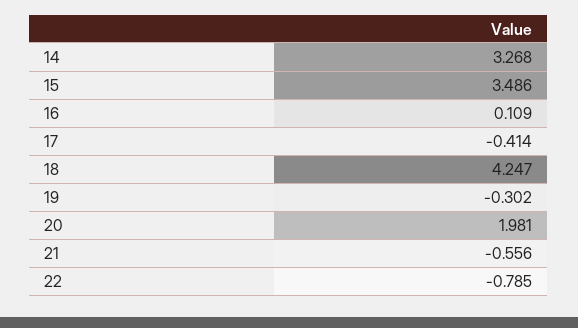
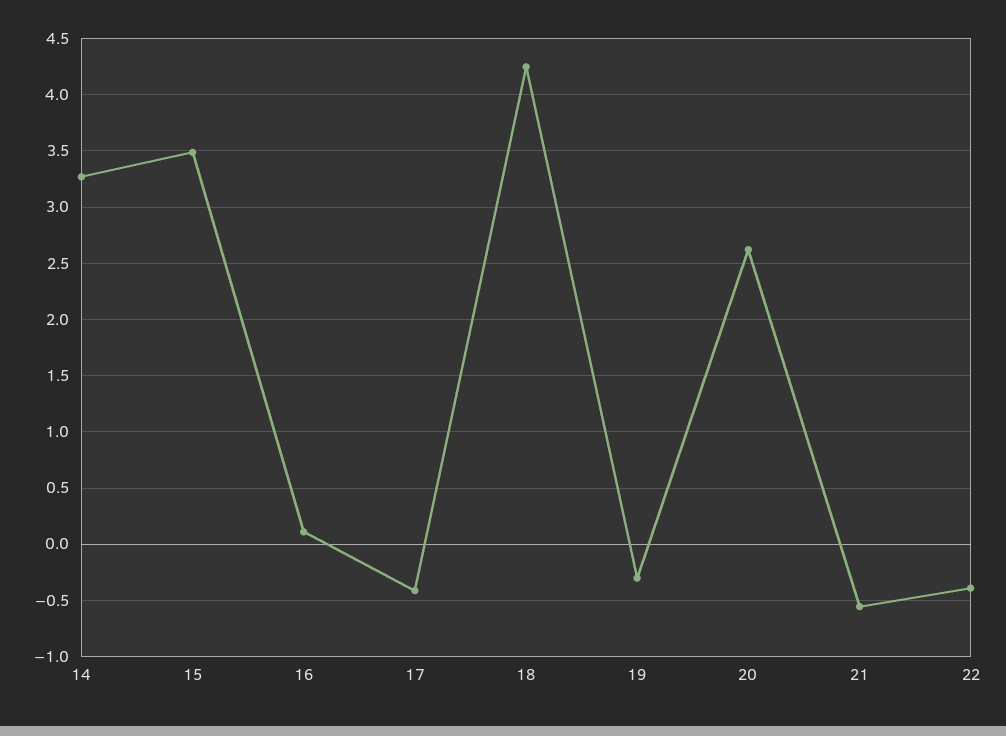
  {
    "14": 3.268,
    "15": 3.486,
    "16": 0.109,
    "17": -0.414,
    "18": 4.247,
    "19": -0.302,
-   "20": 1.981,
+   "20": 2.6,
    "21": -0.556,
-   "22": -0.785
+   "22": -0.4
  }

